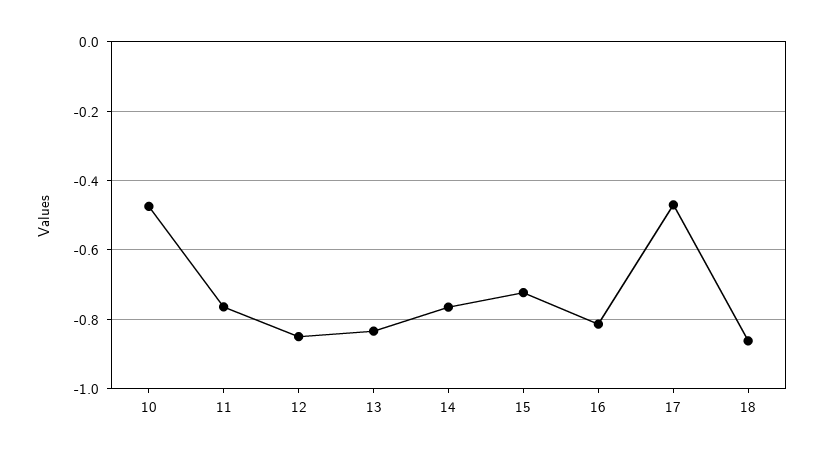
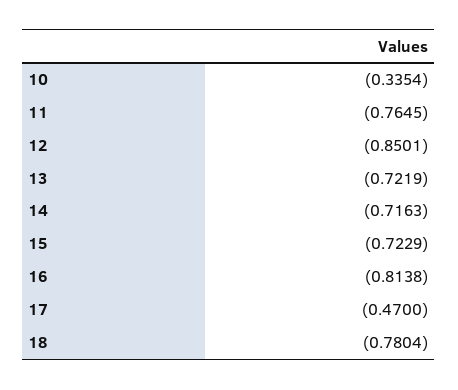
  {
-   "10": -0.48,
+   "10": -0.3354,
    "11": -0.7645,
    "12": -0.8501,
-   "13": -0.84,
+   "13": -0.7219,
-   "14": -0.76,
+   "14": -0.7163,
    "15": -0.7229,
    "16": -0.8138,
    "17": -0.47,
-   "18": -0.86
+   "18": -0.7804
  }

